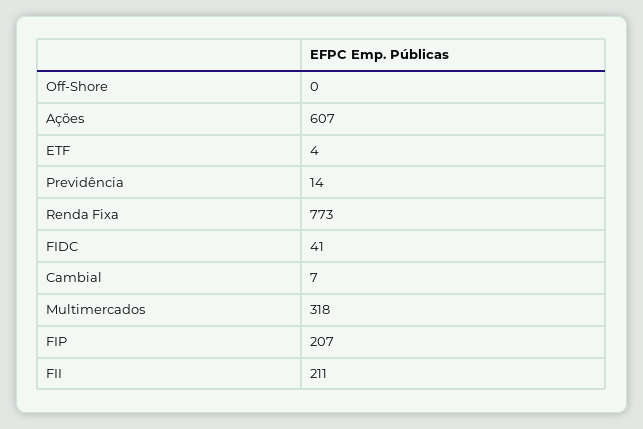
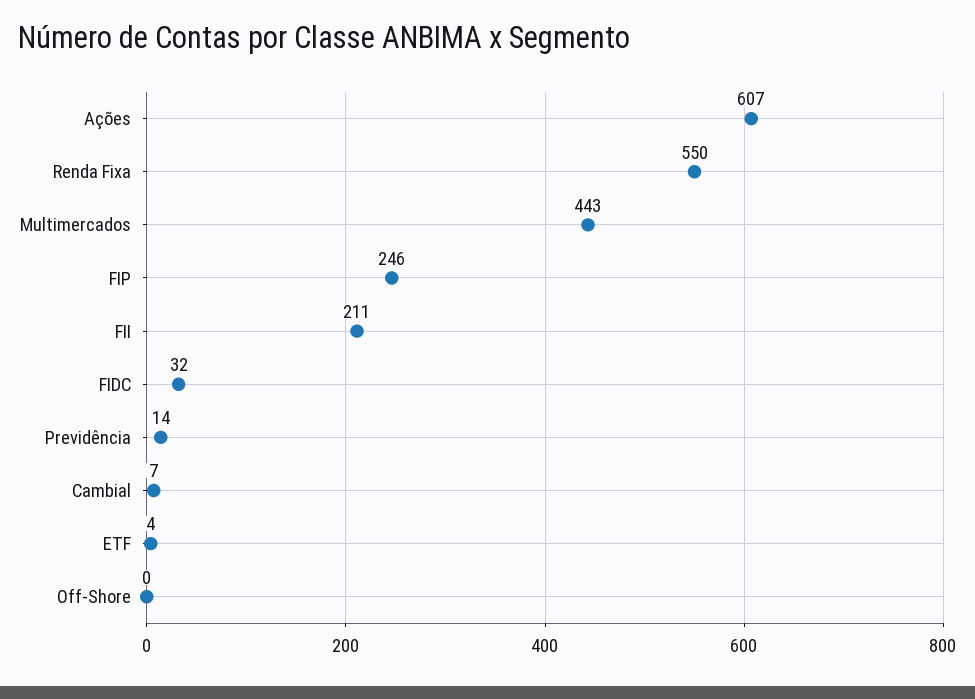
  {
    "Off-Shore": 0,
    "Ações": 607,
    "ETF": 4,
    "Previdência": 14,
-   "Renda Fixa": 773,
+   "Renda Fixa": 550,
-   "FIDC": 41,
+   "FIDC": 32,
    "Cambial": 7,
-   "Multimercados": 318,
+   "Multimercados": 443,
-   "FIP": 207,
+   "FIP": 246,
    "FII": 211
  }

